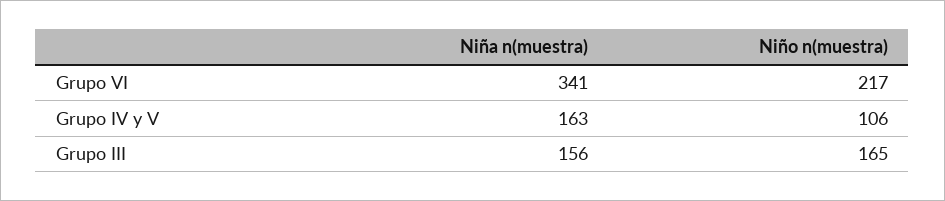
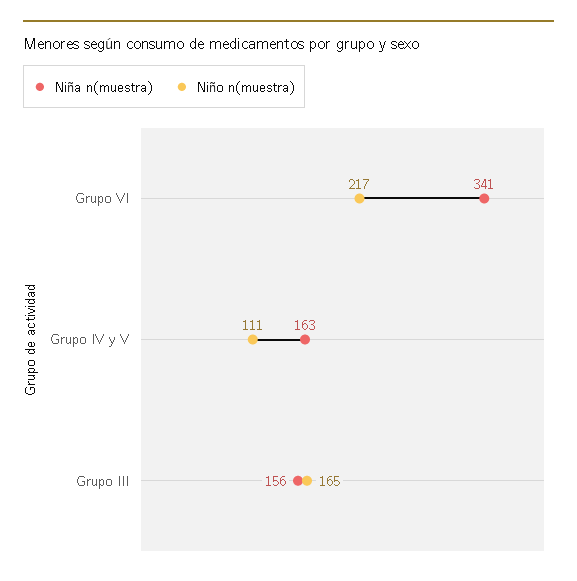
  {
    "Niña n(muestra)": {
      "Grupo VI": 341,
      "Grupo IV y V": 163,
      "Grupo III": 156
    },
    "Niño n(muestra)": {
      "Grupo VI": 217,
-     "Grupo IV y V": 106,
+     "Grupo IV y V": 111,
      "Grupo III": 165
    }
  }

